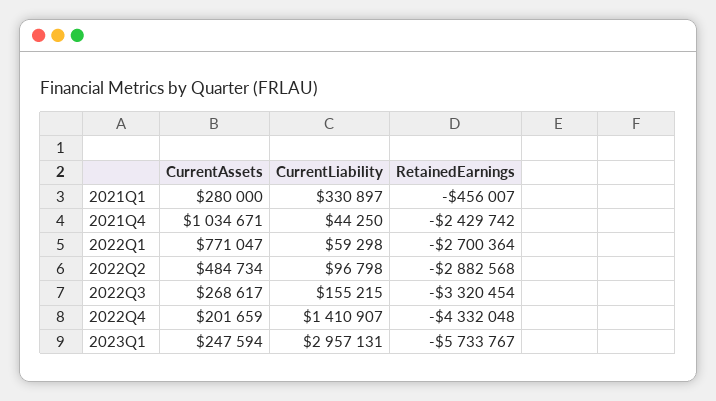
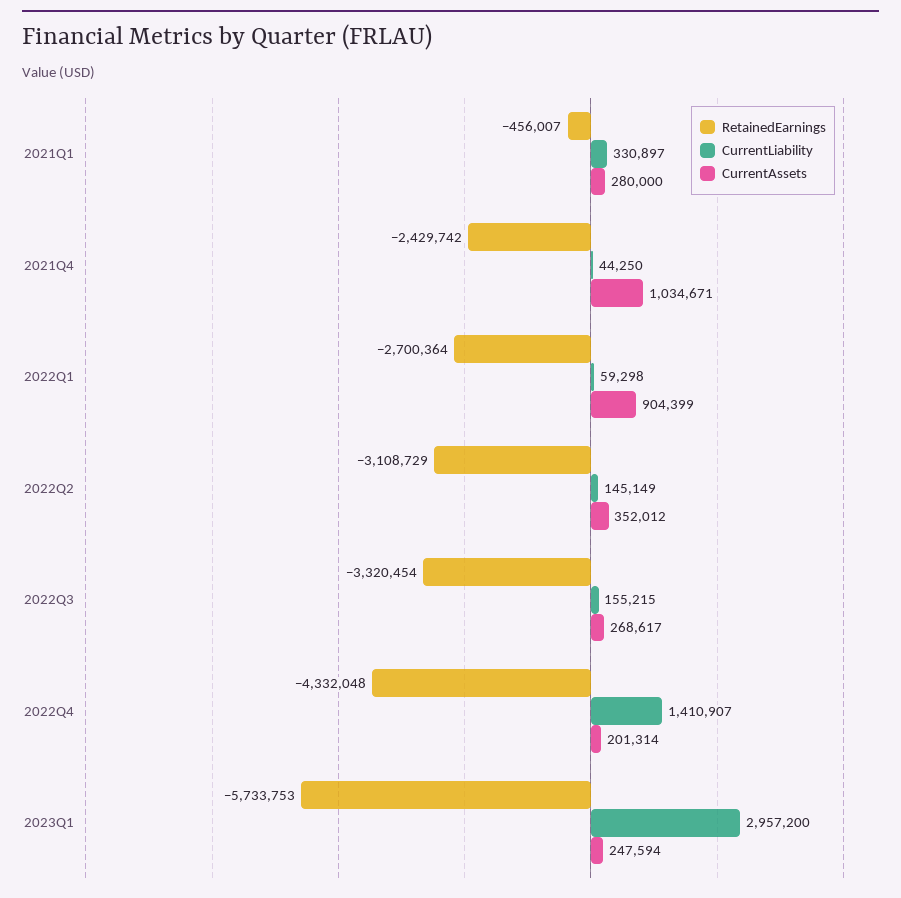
  {
    "CurrentAssets": {
      "2021Q1": 280000,
      "2021Q4": 1034671,
-     "2022Q1": 771047,
+     "2022Q1": 904399,
-     "2022Q2": 484734,
+     "2022Q2": 352012,
      "2022Q3": 268617,
-     "2022Q4": 201659,
+     "2022Q4": 201314,
      "2023Q1": 247594
    },
    "CurrentLiability": {
      "2021Q1": 330897,
      "2021Q4": 44250,
      "2022Q1": 59298,
-     "2022Q2": 96798,
+     "2022Q2": 145149,
      "2022Q3": 155215,
      "2022Q4": 1410907,
-     "2023Q1": 2957131
+     "2023Q1": 2957200
    },
    "RetainedEarnings": {
      "2021Q1": -456007,
      "2021Q4": -2429742,
      "2022Q1": -2700364,
-     "2022Q2": -2882568,
+     "2022Q2": -3108729,
      "2022Q3": -3320454,
      "2022Q4": -4332048,
-     "2023Q1": -5733767
+     "2023Q1": -5733753
    }
  }

